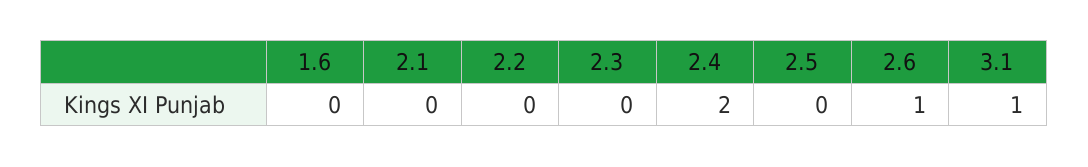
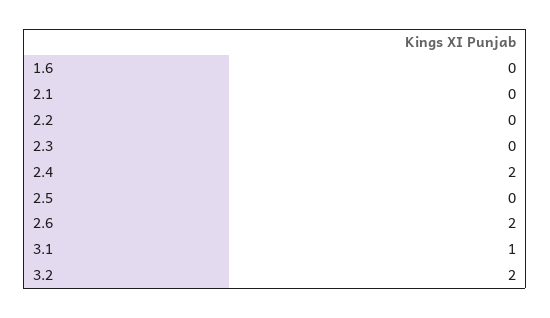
  {
    "1.6": 0,
    "2.1": 0,
    "2.2": 0,
    "2.3": 0,
    "2.4": 2,
    "2.5": 0,
-   "2.6": 1,
+   "2.6": 2,
-   "3.1": 1
+   "3.1": 1,
+   "3.2": 2
  }

